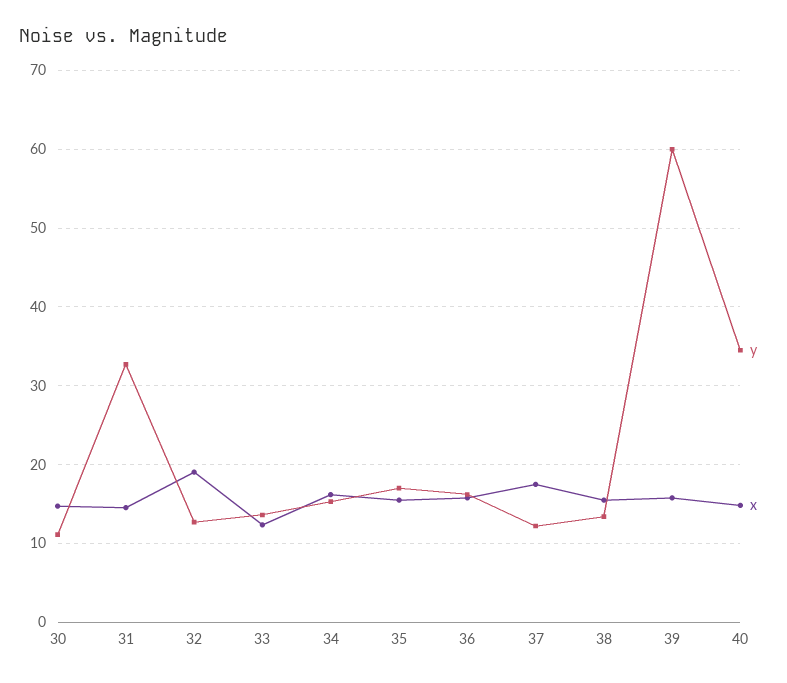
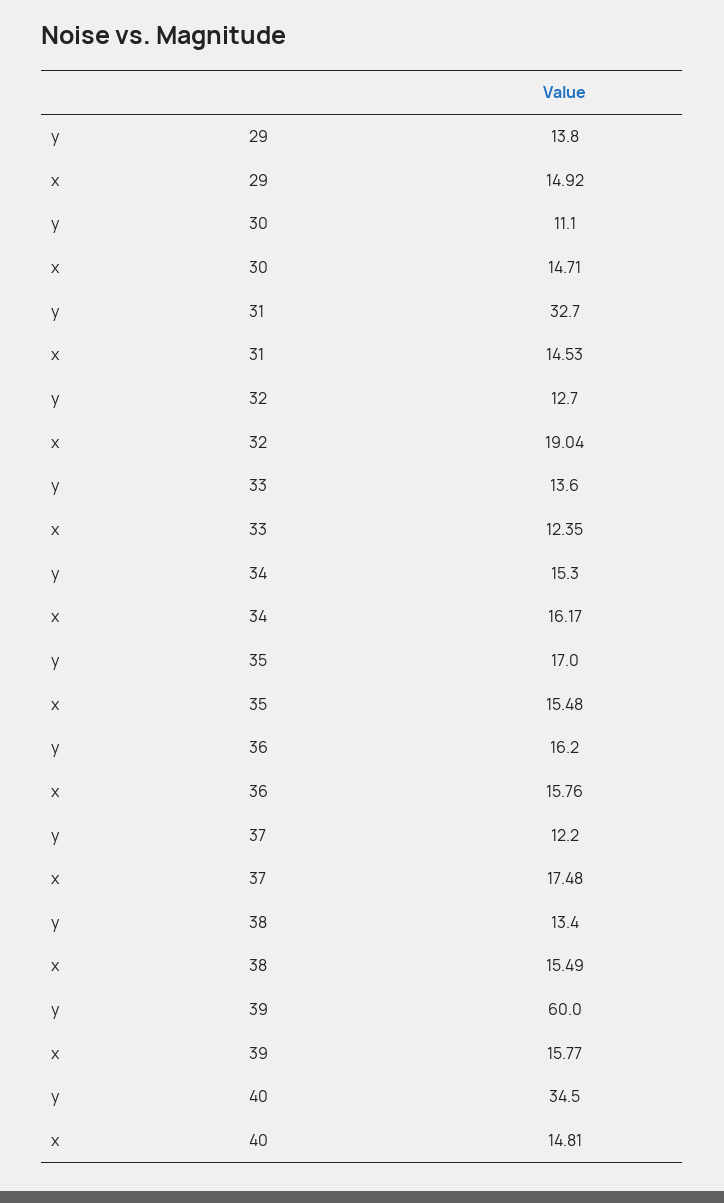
  {
    "y": {
      "30": 11.1,
      "31": 32.7,
      "32": 12.7,
      "33": 13.6,
      "34": 15.3,
      "35": 17,
      "36": 16.2,
      "37": 12.2,
      "38": 13.4,
      "39": 60,
-     "40": 34.5
+     "40": 34.5,
+     "29": 13.8
    },
    "x": {
      "30": 14.71,
      "31": 14.53,
      "32": 19.04,
      "33": 12.35,
      "34": 16.17,
      "35": 15.48,
      "36": 15.76,
      "37": 17.48,
      "38": 15.49,
      "39": 15.77,
-     "40": 14.81
+     "40": 14.81,
+     "29": 14.92
    }
  }

